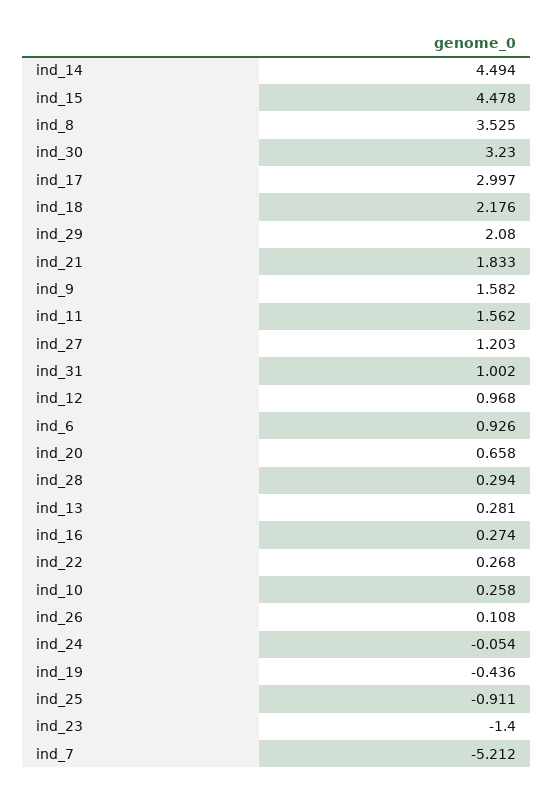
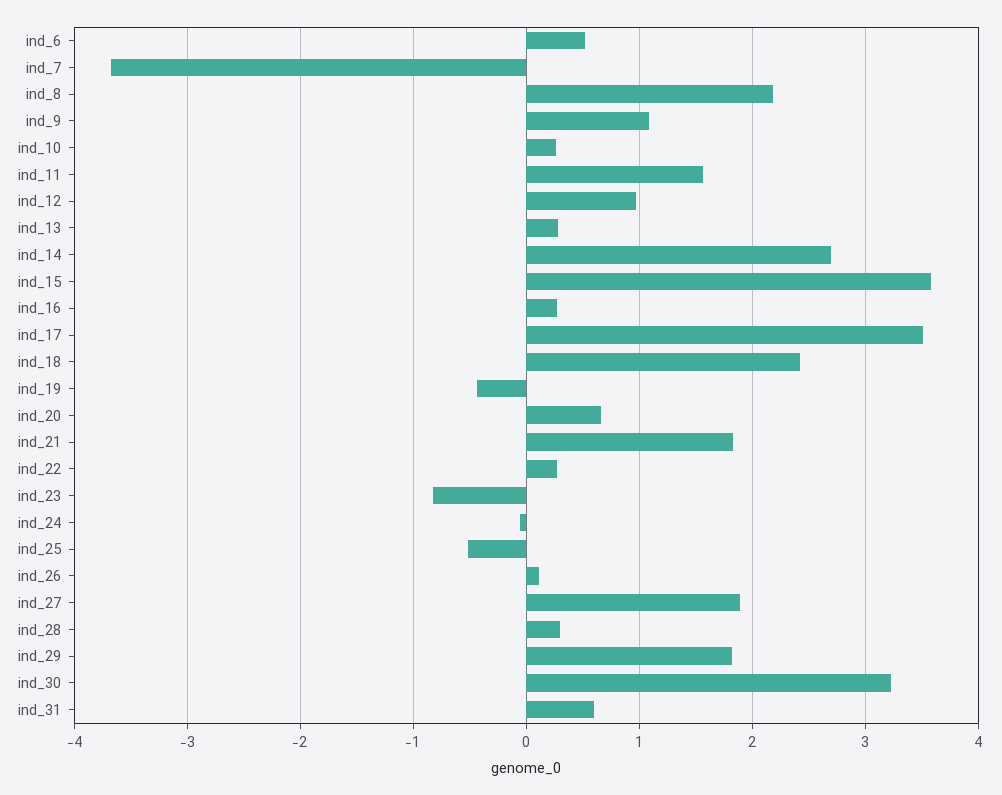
  {
-   "ind_14": 4.494,
+   "ind_14": 2.7,
-   "ind_15": 4.478,
+   "ind_15": 3.6,
-   "ind_8": 3.525,
+   "ind_8": 2.2,
    "ind_30": 3.23,
-   "ind_17": 2.997,
+   "ind_17": 3.5,
-   "ind_18": 2.176,
+   "ind_18": 2.4,
-   "ind_29": 2.08,
+   "ind_29": 1.8,
    "ind_21": 1.833,
-   "ind_9": 1.582,
+   "ind_9": 1.1,
    "ind_11": 1.562,
-   "ind_27": 1.203,
+   "ind_27": 1.9,
-   "ind_31": 1.002,
+   "ind_31": 0.6,
    "ind_12": 0.968,
-   "ind_6": 0.926,
+   "ind_6": 0.5,
    "ind_20": 0.658,
    "ind_28": 0.294,
    "ind_13": 0.281,
    "ind_16": 0.274,
    "ind_22": 0.268,
    "ind_10": 0.258,
    "ind_26": 0.108,
    "ind_24": -0.054,
    "ind_19": -0.436,
-   "ind_25": -0.911,
+   "ind_25": -0.5,
-   "ind_23": -1.4,
+   "ind_23": -0.8,
-   "ind_7": -5.212
+   "ind_7": -3.7
  }

